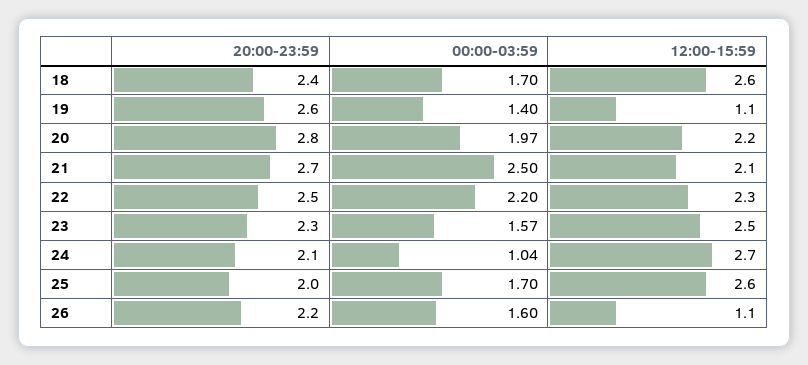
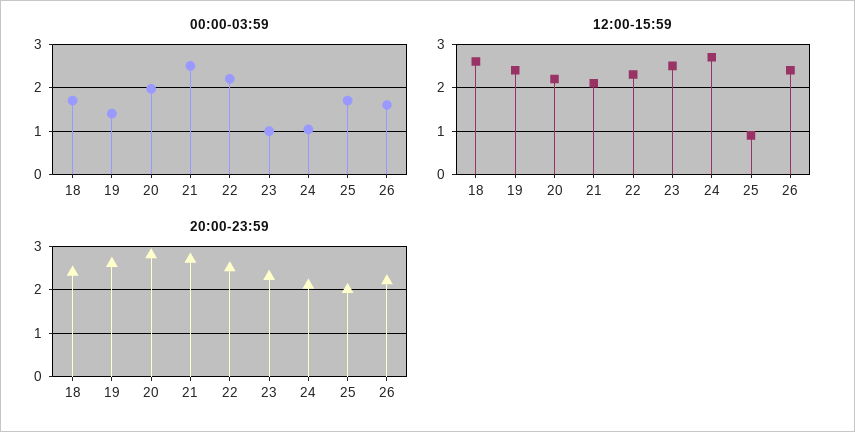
  {
    "20:00-23:59": {
      "18": 2.4,
      "19": 2.6,
      "20": 2.8,
      "21": 2.7,
      "22": 2.5,
      "23": 2.3,
      "24": 2.1,
      "25": 2,
      "26": 2.2
    },
    "00:00-03:59": {
      "18": 1.7,
      "19": 1.4,
      "20": 1.97,
      "21": 2.5,
      "22": 2.2,
-     "23": 1.57,
+     "23": 1,
      "24": 1.04,
      "25": 1.7,
      "26": 1.6
    },
    "12:00-15:59": {
      "18": 2.6,
-     "19": 1.1,
+     "19": 2.5,
      "20": 2.2,
      "21": 2.1,
      "22": 2.3,
      "23": 2.5,
      "24": 2.7,
-     "25": 2.6,
+     "25": 1,
-     "26": 1.1
+     "26": 2.5
    }
  }

